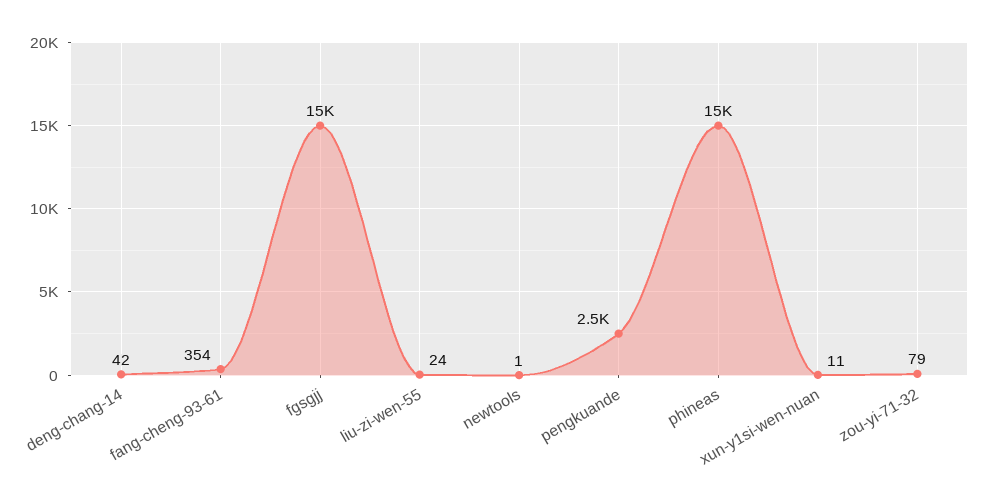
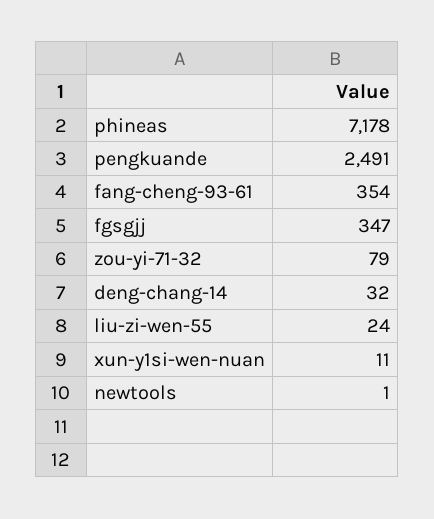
  {
-   "deng-chang-14": 42,
+   "deng-chang-14": 32,
    "fang-cheng-93-61": 354,
-   "fgsgjj": 15000,
+   "fgsgjj": 347,
    "liu-zi-wen-55": 24,
    "newtools": 1,
    "pengkuande": 2491,
-   "phineas": 15000,
+   "phineas": 7178,
    "xun-y1si-wen-nuan": 11,
    "zou-yi-71-32": 79
  }

